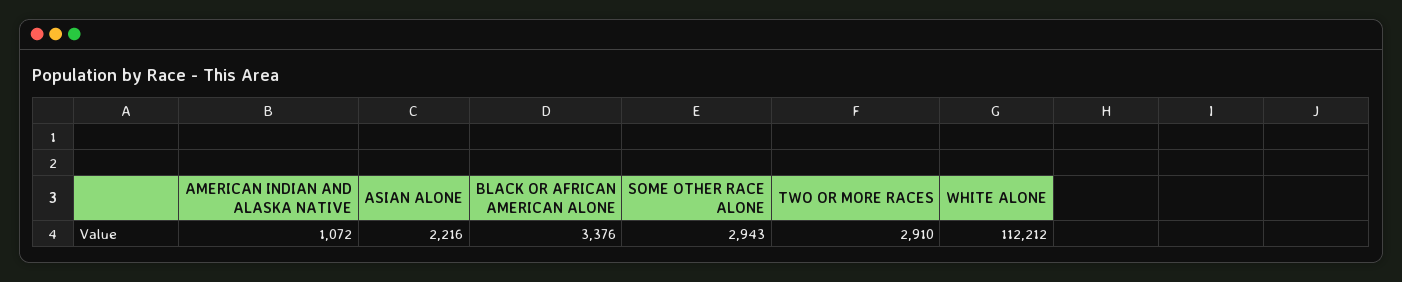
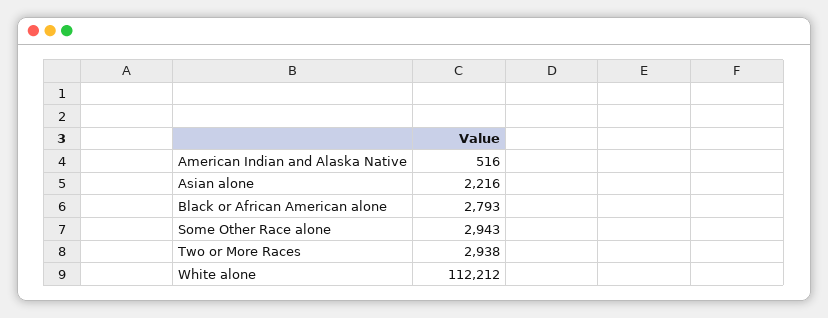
  {
-   "AMERICAN INDIAN AND ALASKA NATIVE": 1072,
+   "AMERICAN INDIAN AND ALASKA NATIVE": 516,
    "ASIAN ALONE": 2216,
-   "BLACK OR AFRICAN AMERICAN ALONE": 3376,
+   "BLACK OR AFRICAN AMERICAN ALONE": 2793,
    "SOME OTHER RACE ALONE": 2943,
-   "TWO OR MORE RACES": 2910,
+   "TWO OR MORE RACES": 2938,
    "WHITE ALONE": 112212
  }

